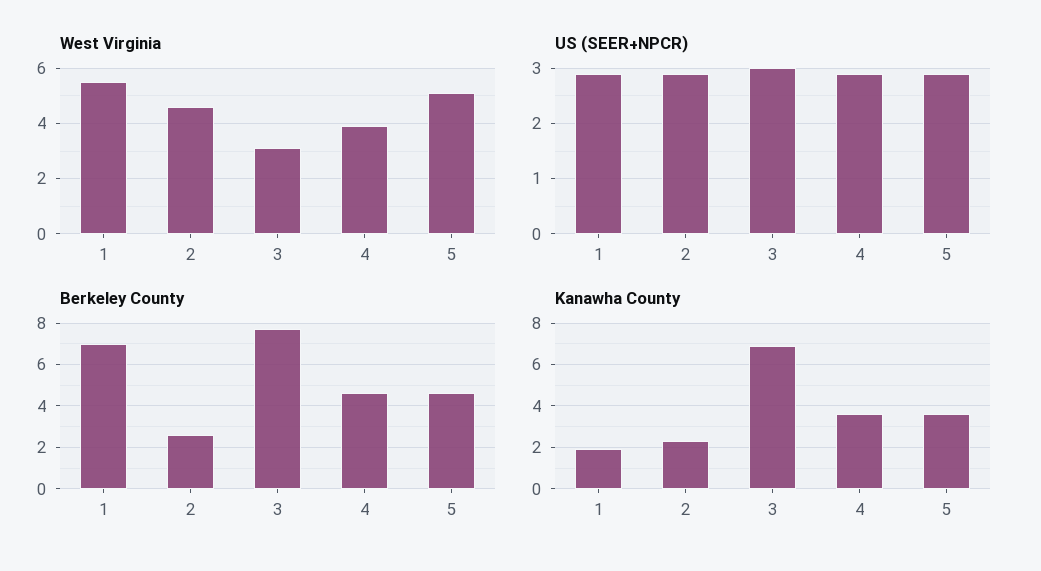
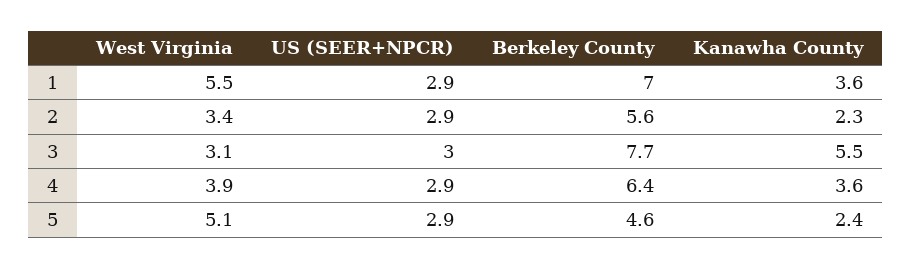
  {
    "West Virginia": {
      "1": 5.5,
-     "2": 4.5,
+     "2": 3.4,
      "3": 3.1,
      "4": 3.9,
      "5": 5.1
    },
    "US (SEER+NPCR)": {
      "1": 2.9,
      "2": 2.9,
      "3": 3,
      "4": 2.9,
      "5": 2.9
    },
    "Berkeley County": {
      "1": 7,
-     "2": 2.5,
+     "2": 5.6,
      "3": 7.7,
-     "4": 4.5,
+     "4": 6.4,
      "5": 4.6
    },
    "Kanawha County": {
-     "1": 2,
+     "1": 3.6,
      "2": 2.3,
-     "3": 7,
+     "3": 5.5,
      "4": 3.6,
-     "5": 3.5
+     "5": 2.4
    }
  }

